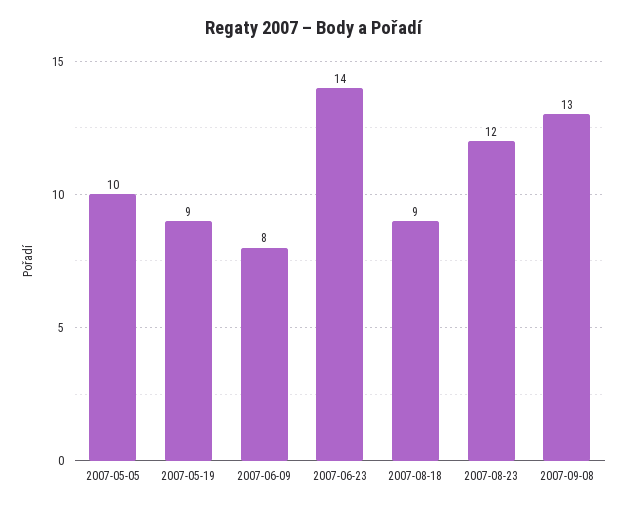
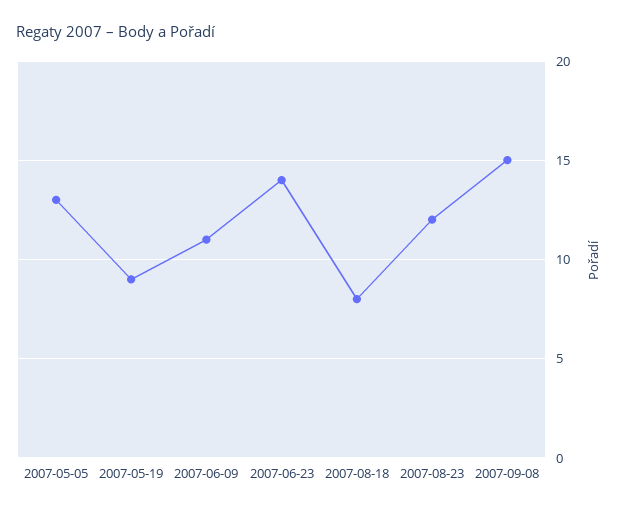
  {
-   "2007-05-05": 10,
+   "2007-05-05": 13,
    "2007-05-19": 9,
-   "2007-06-09": 8,
+   "2007-06-09": 11,
    "2007-06-23": 14,
-   "2007-08-18": 9,
+   "2007-08-18": 8,
    "2007-08-23": 12,
-   "2007-09-08": 13
+   "2007-09-08": 15
  }

